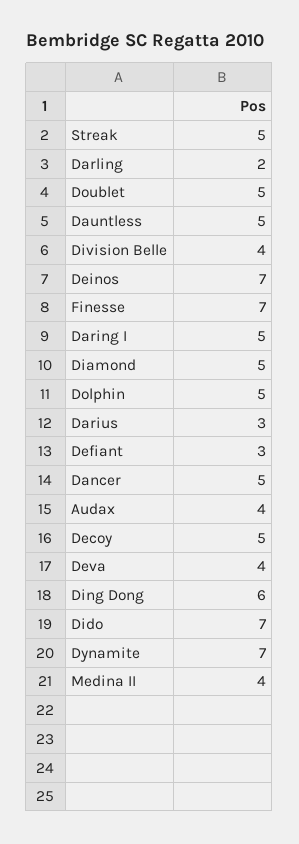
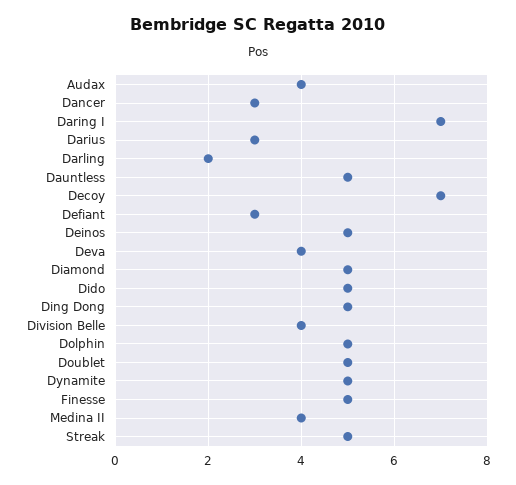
  {
    "Streak": 5,
    "Darling": 2,
    "Doublet": 5,
    "Dauntless": 5,
    "Division Belle": 4,
-   "Deinos": 7,
+   "Deinos": 5,
-   "Finesse": 7,
+   "Finesse": 5,
-   "Daring I": 5,
+   "Daring I": 7,
    "Diamond": 5,
    "Dolphin": 5,
    "Darius": 3,
    "Defiant": 3,
-   "Dancer": 5,
+   "Dancer": 3,
    "Audax": 4,
-   "Decoy": 5,
+   "Decoy": 7,
    "Deva": 4,
-   "Ding Dong": 6,
+   "Ding Dong": 5,
-   "Dido": 7,
+   "Dido": 5,
-   "Dynamite": 7,
+   "Dynamite": 5,
    "Medina II": 4
  }

